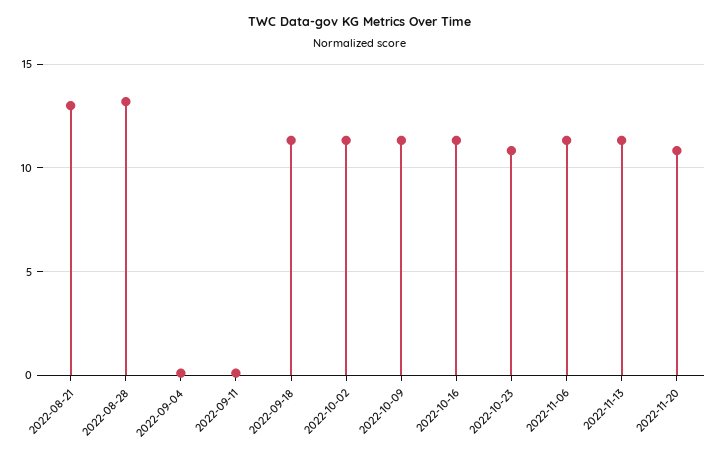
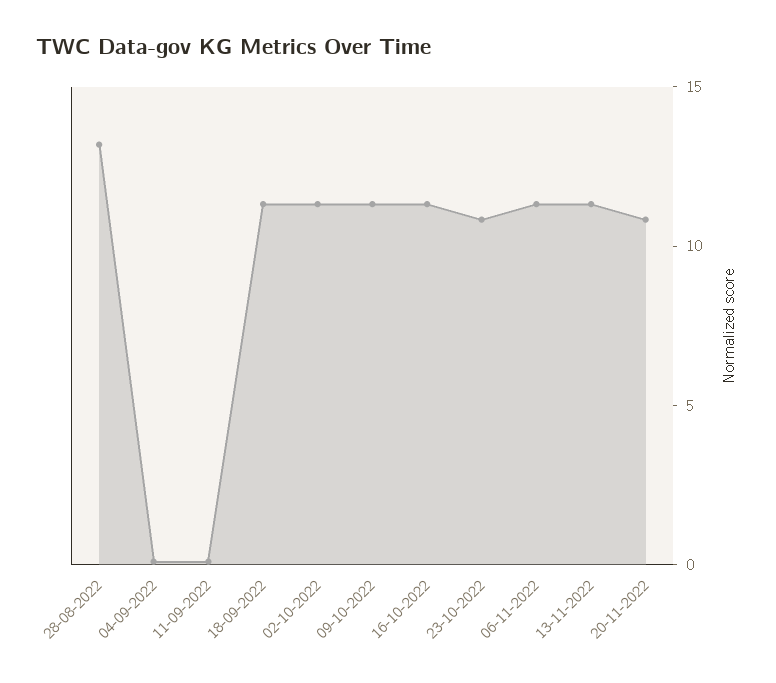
  {
-   "2022-08-21": 13,
    "2022-08-28": 13,
    "2022-09-04": 0,
    "2022-09-11": 0,
    "2022-09-18": 11.5,
    "2022-10-02": 11.5,
    "2022-10-09": 11.5,
    "2022-10-16": 11.5,
    "2022-10-23": 11,
    "2022-11-06": 11.5,
    "2022-11-13": 11.5,
    "2022-11-20": 11
  }

